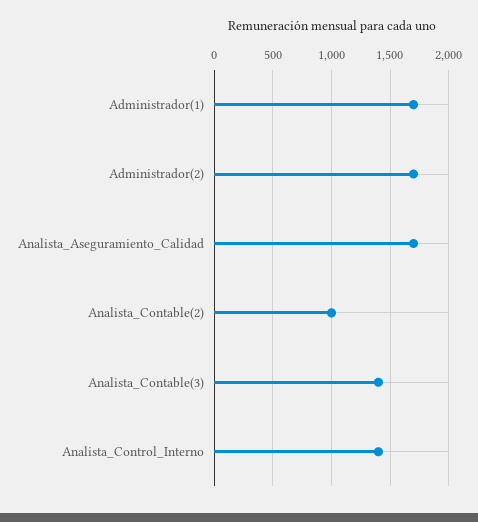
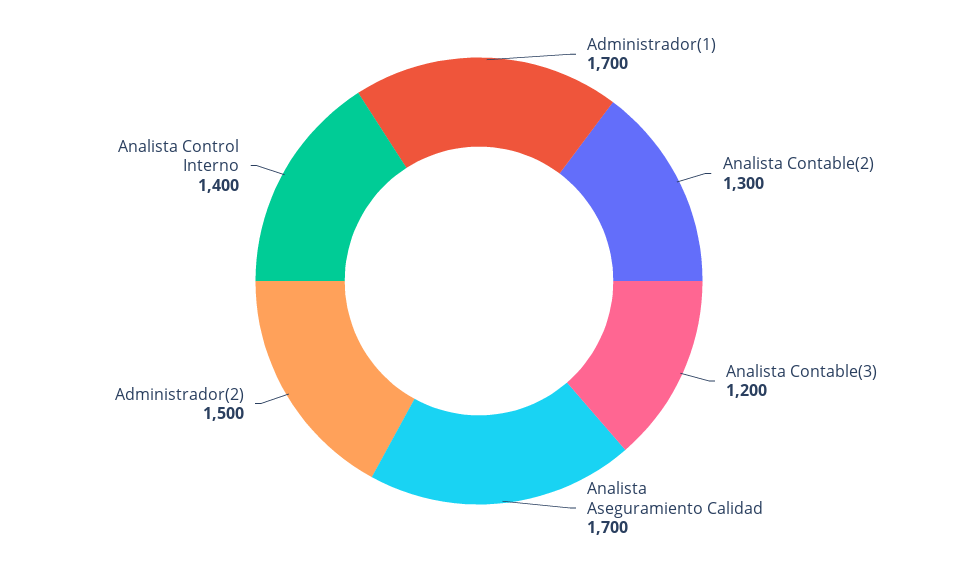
  {
    "Administrador(1)": 1700,
-   "Administrador(2)": 1700,
+   "Administrador(2)": 1500,
    "Analista_Aseguramiento_Calidad": 1700,
-   "Analista_Contable(2)": 1000,
+   "Analista_Contable(2)": 1300,
-   "Analista_Contable(3)": 1400,
+   "Analista_Contable(3)": 1200,
    "Analista_Control_Interno": 1400
  }

